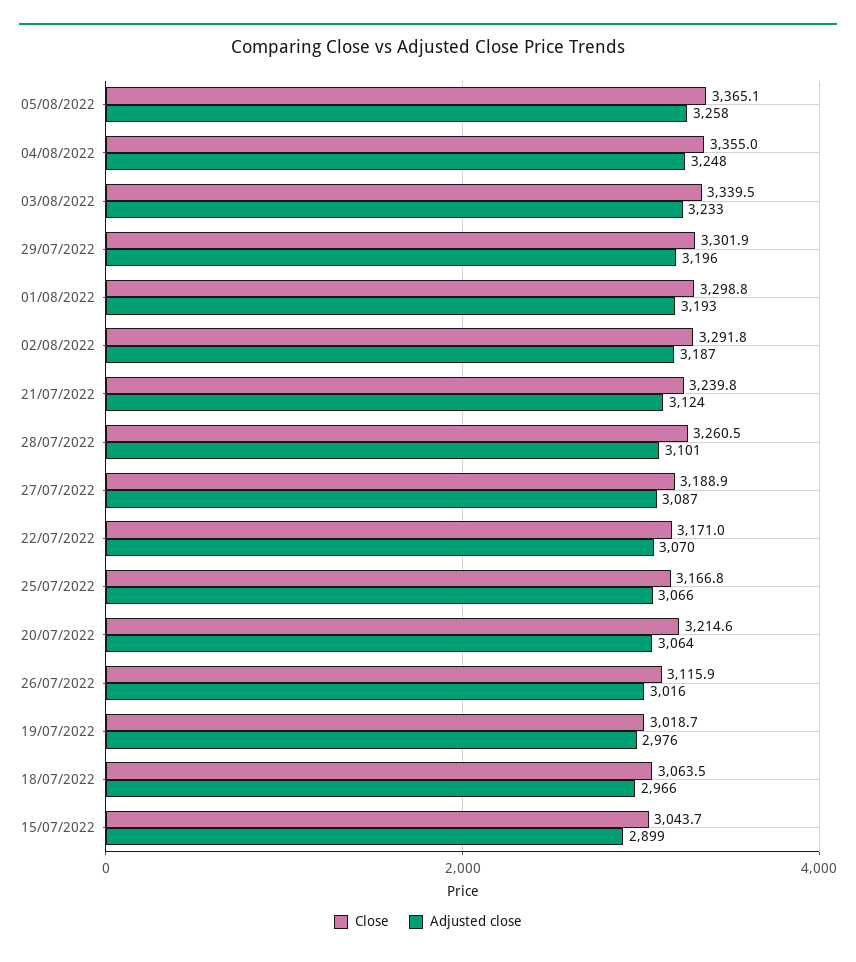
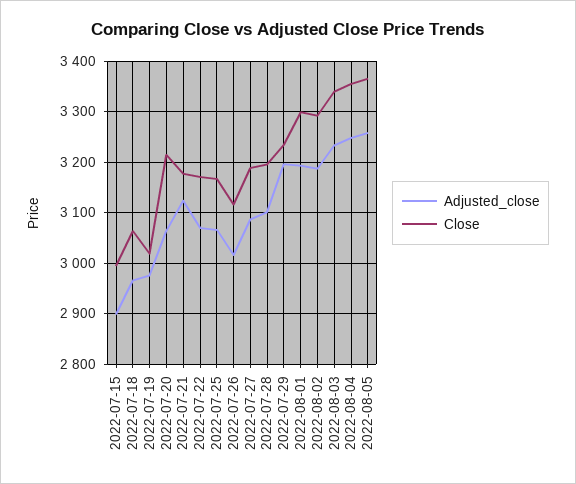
  {
    "Close": {
      "05/08/2022": 3365.1,
      "04/08/2022": 3355,
      "03/08/2022": 3339.5,
-     "29/07/2022": 3301.9,
+     "29/07/2022": 3240,
      "01/08/2022": 3298.8,
      "02/08/2022": 3291.8,
-     "21/07/2022": 3239.8,
+     "21/07/2022": 3180,
-     "28/07/2022": 3260.5,
+     "28/07/2022": 3200,
      "27/07/2022": 3188.9,
      "22/07/2022": 3171,
      "25/07/2022": 3166.8,
      "20/07/2022": 3214.6,
      "26/07/2022": 3115.9,
      "19/07/2022": 3018.7,
      "18/07/2022": 3063.5,
-     "15/07/2022": 3043.7
+     "15/07/2022": 3000
    },
    "Adjusted close": {
      "05/08/2022": 3258,
      "04/08/2022": 3248,
      "03/08/2022": 3233,
      "29/07/2022": 3196,
      "01/08/2022": 3193,
      "02/08/2022": 3187,
      "21/07/2022": 3124,
      "28/07/2022": 3101,
      "27/07/2022": 3087,
      "22/07/2022": 3070,
      "25/07/2022": 3066,
      "20/07/2022": 3064,
      "26/07/2022": 3016,
      "19/07/2022": 2976,
      "18/07/2022": 2966,
      "15/07/2022": 2899
    }
  }

